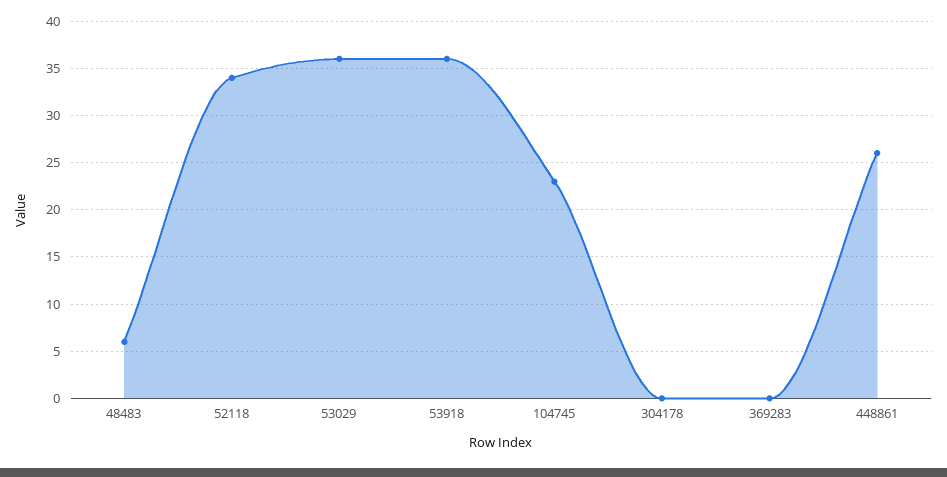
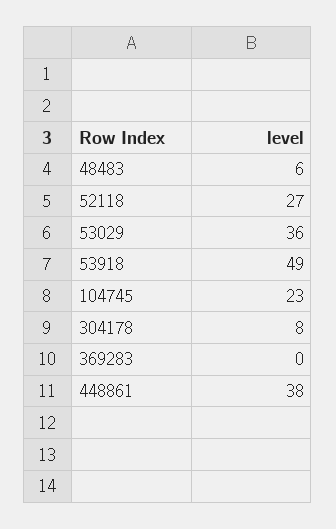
  {
    "48483": 6,
-   "52118": 34,
+   "52118": 27,
    "53029": 36,
-   "53918": 36,
+   "53918": 49,
    "104745": 23,
-   "304178": 0,
+   "304178": 8,
    "369283": 0,
-   "448861": 26
+   "448861": 38
  }

